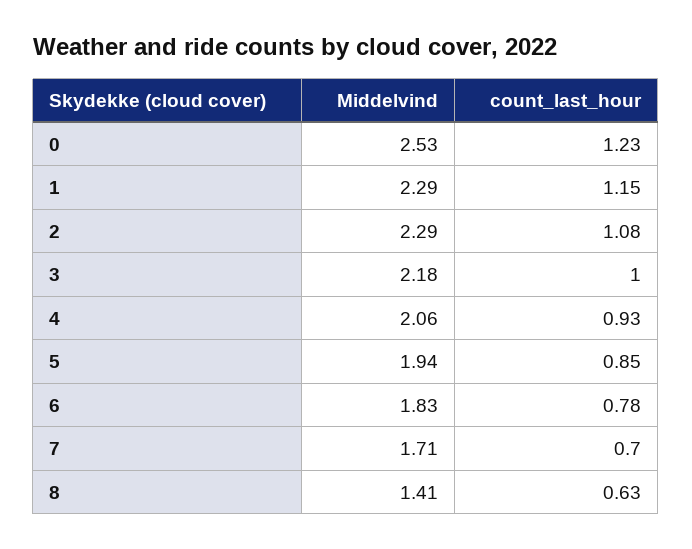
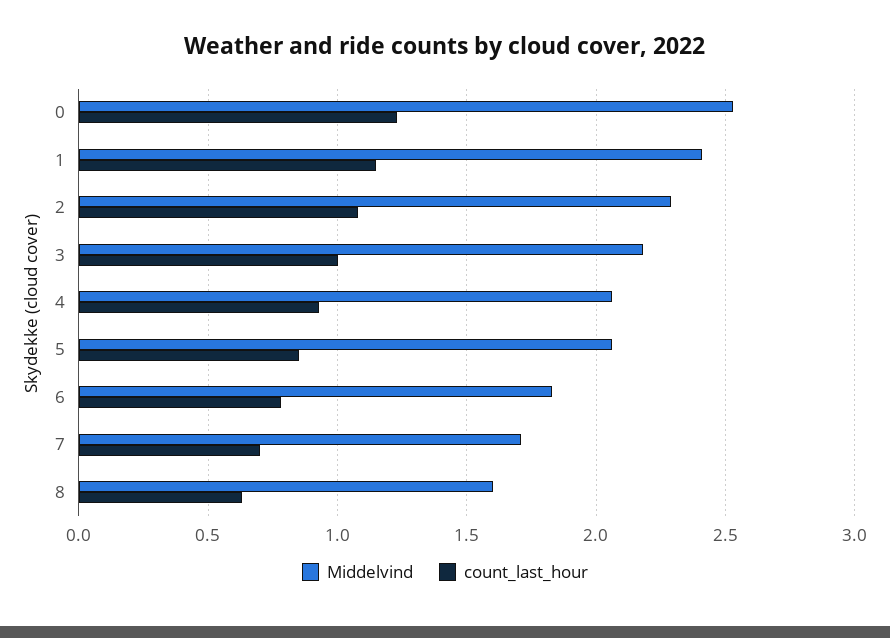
  {
    "Middelvind": {
      "0": 2.53,
-     "1": 2.29,
+     "1": 2.4,
      "2": 2.29,
      "3": 2.18,
      "4": 2.06,
-     "5": 1.94,
+     "5": 2.05,
      "6": 1.83,
      "7": 1.71,
-     "8": 1.41
+     "8": 1.6
    },
    "count_last_hour": {
      "0": 1.23,
      "1": 1.15,
      "2": 1.08,
      "3": 1,
      "4": 0.93,
      "5": 0.85,
      "6": 0.78,
      "7": 0.7,
      "8": 0.63
    }
  }

